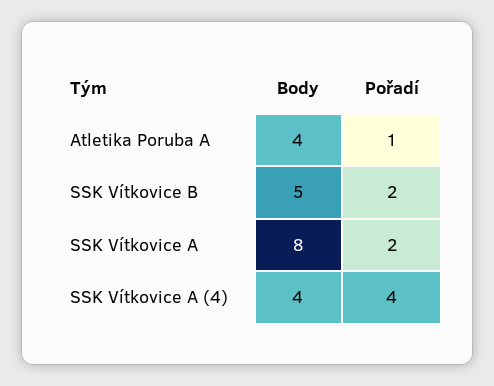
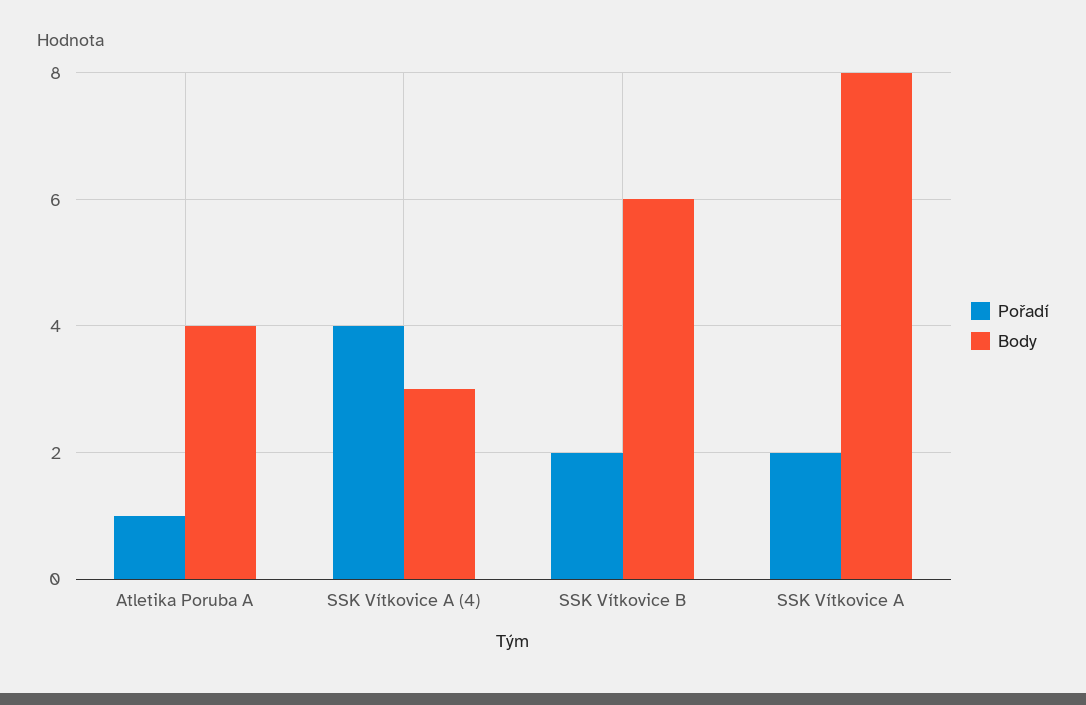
  {
    "Body": {
      "Atletika Poruba A": 4,
-     "SSK Vítkovice B": 5,
+     "SSK Vítkovice B": 6,
      "SSK Vítkovice A": 8,
-     "SSK Vítkovice A (4)": 4
+     "SSK Vítkovice A (4)": 3
    },
    "Pořadí": {
      "Atletika Poruba A": 1,
      "SSK Vítkovice B": 2,
      "SSK Vítkovice A": 2,
      "SSK Vítkovice A (4)": 4
    }
  }

